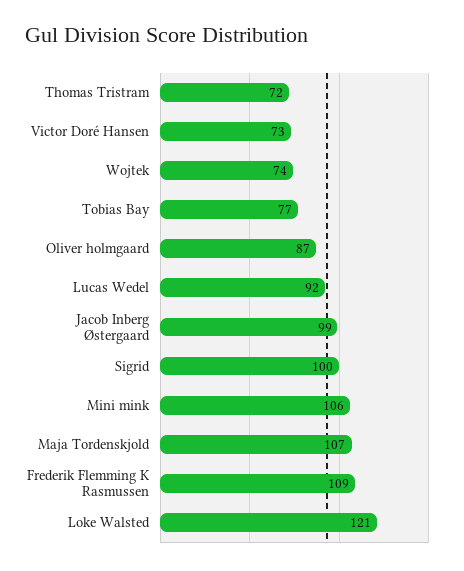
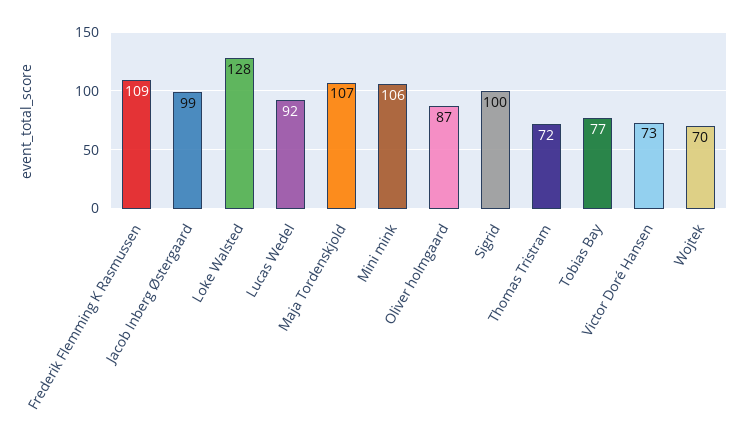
  {
    "Thomas Tristram": 72,
    "Victor Doré Hansen": 73,
-   "Wojtek": 74,
+   "Wojtek": 70,
    "Tobias Bay": 77,
    "Oliver holmgaard": 87,
    "Lucas Wedel": 92,
    "Jacob Inberg Østergaard": 99,
    "Sigrid": 100,
    "Mini mink": 106,
    "Maja Tordenskjold": 107,
    "Frederik Flemming K Rasmussen": 109,
-   "Loke Walsted": 121
+   "Loke Walsted": 128
  }

